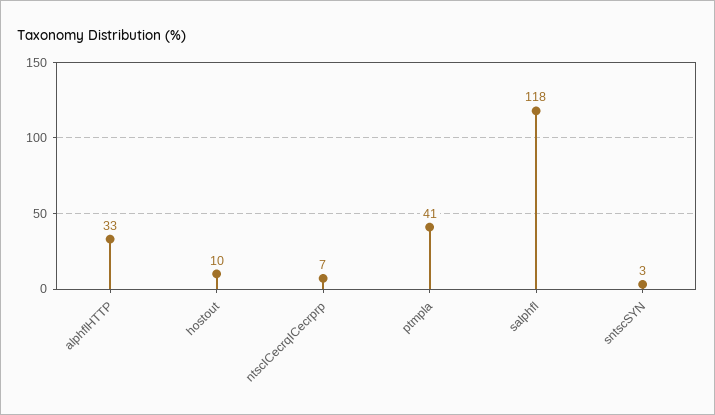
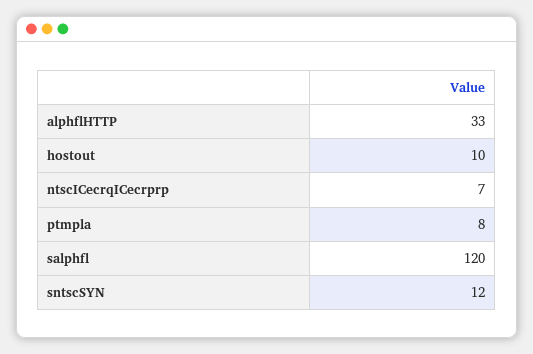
  {
    "alphflHTTP": 33,
    "hostout": 10,
    "ntscICecrqICecrprp": 7,
-   "ptmpla": 41,
+   "ptmpla": 8,
-   "salphfl": 118,
+   "salphfl": 120,
-   "sntscSYN": 3
+   "sntscSYN": 12
  }

